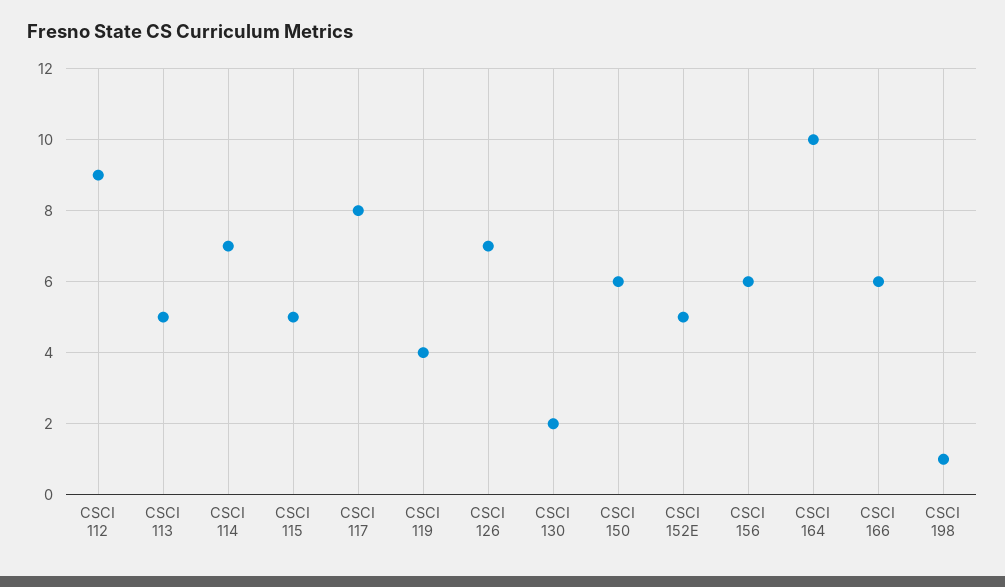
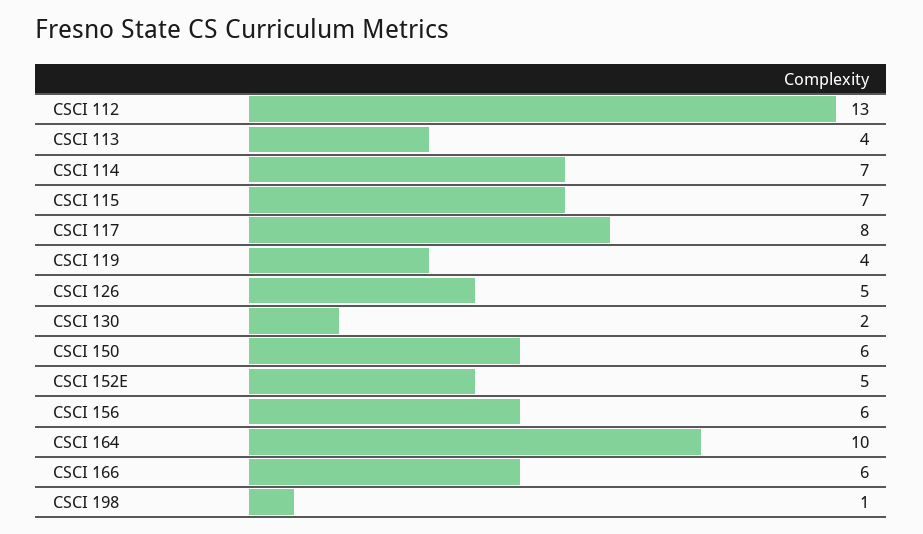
  {
-   "CSCI 112": 9,
+   "CSCI 112": 13,
-   "CSCI 113": 5,
+   "CSCI 113": 4,
    "CSCI 114": 7,
-   "CSCI 115": 5,
+   "CSCI 115": 7,
    "CSCI 117": 8,
    "CSCI 119": 4,
-   "CSCI 126": 7,
+   "CSCI 126": 5,
    "CSCI 130": 2,
    "CSCI 150": 6,
    "CSCI 152E": 5,
    "CSCI 156": 6,
    "CSCI 164": 10,
    "CSCI 166": 6,
    "CSCI 198": 1
  }

